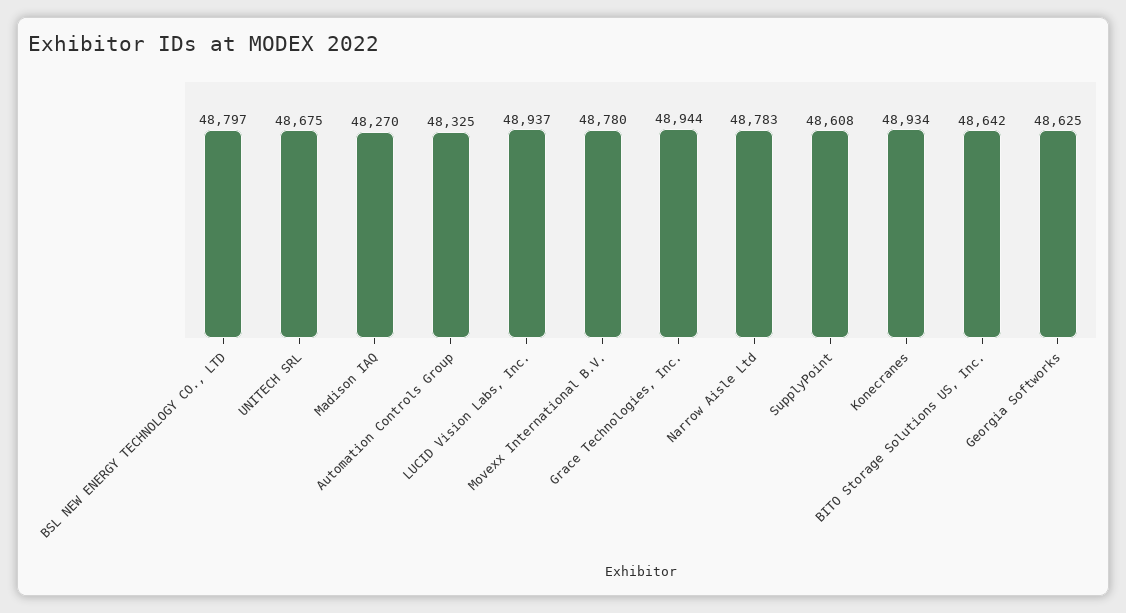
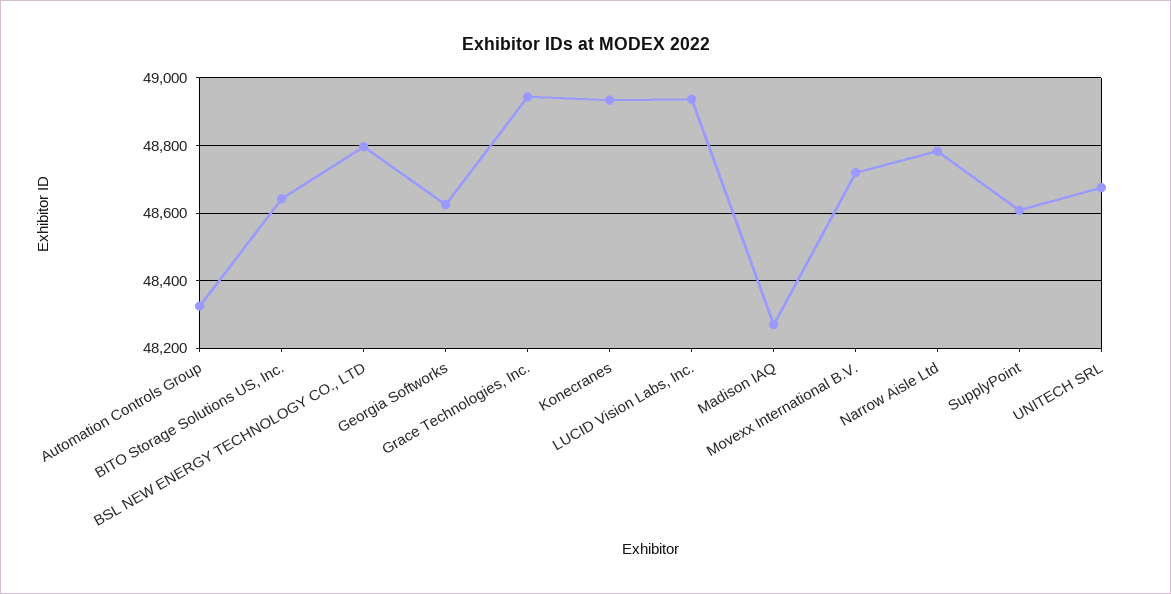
  {
    "BSL NEW ENERGY TECHNOLOGY CO., LTD": 48797,
    "UNITECH SRL": 48675,
    "Madison IAQ": 48270,
    "Automation Controls Group": 48325,
    "LUCID Vision Labs, Inc.": 48937,
-   "Movexx International B.V.": 48780,
+   "Movexx International B.V.": 48720,
    "Grace Technologies, Inc.": 48944,
    "Narrow Aisle Ltd": 48783,
    "SupplyPoint": 48608,
    "Konecranes": 48934,
    "BITO Storage Solutions US, Inc.": 48642,
    "Georgia Softworks": 48625
  }

